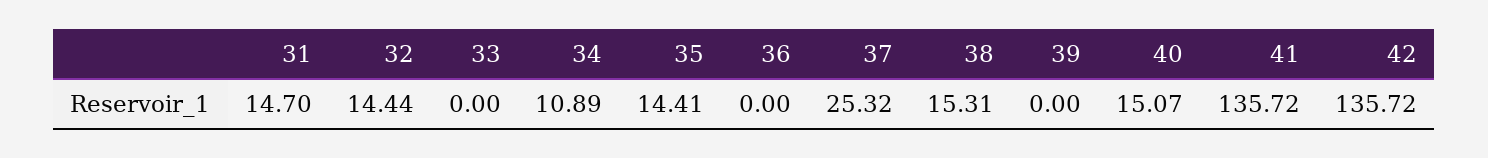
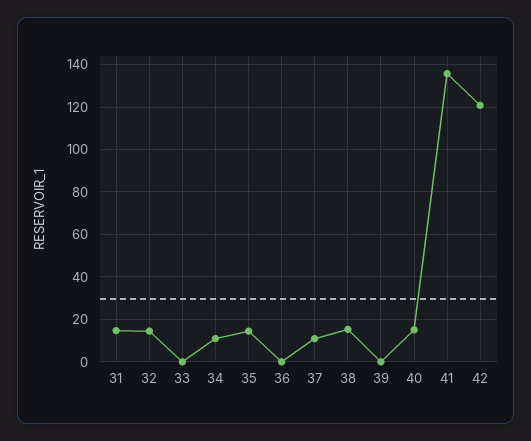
  {
    "31": 14.7,
    "32": 14.44,
    "33": 0,
    "34": 10.89,
    "35": 14.41,
    "36": 0,
-   "37": 25.32,
+   "37": 10,
    "38": 15.31,
    "39": 0,
    "40": 15.07,
    "41": 135.72,
-   "42": 135.72
+   "42": 120
  }

